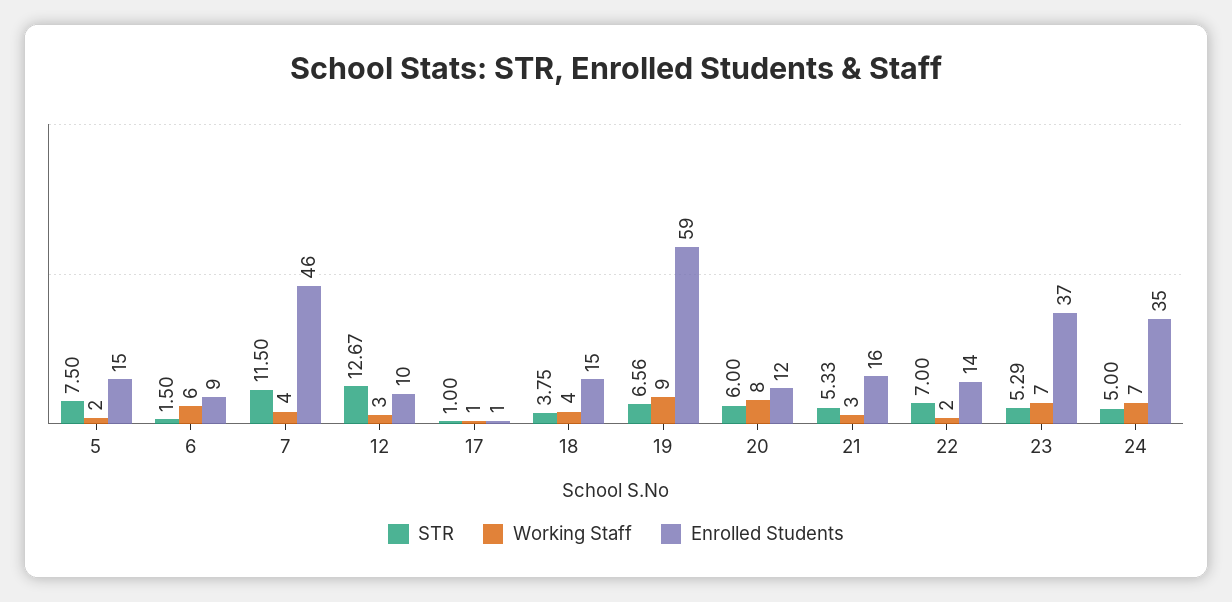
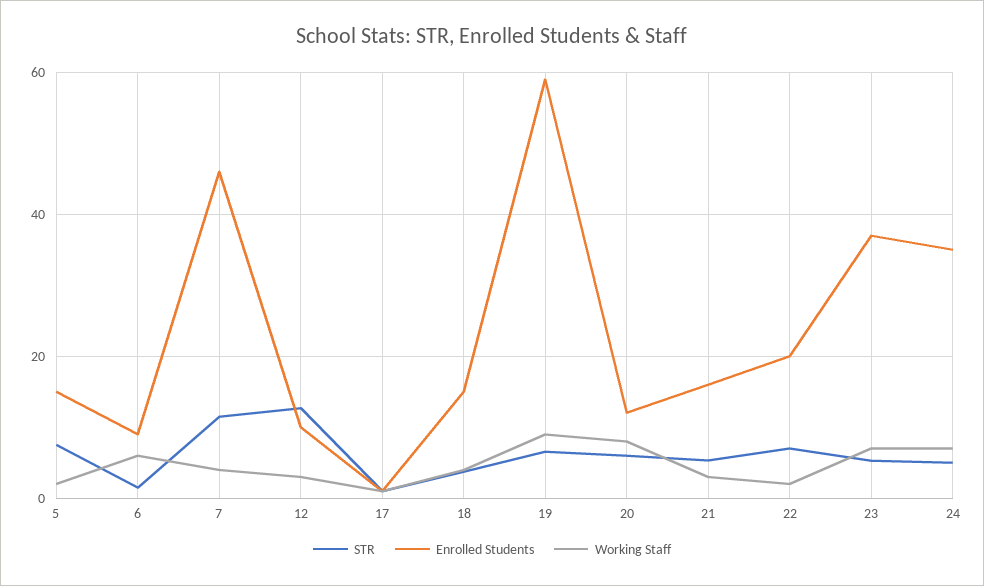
  {
    "STR": {
      "5": 7.5,
      "6": 1.5,
      "7": 11.5,
      "12": 12.67,
      "17": 1,
      "18": 3.75,
      "19": 6.56,
      "20": 6,
      "21": 5.33,
      "22": 7,
      "23": 5.29,
      "24": 5
    },
    "Working Staff": {
      "5": 2,
      "6": 6,
      "7": 4,
      "12": 3,
      "17": 1,
      "18": 4,
      "19": 9,
      "20": 8,
      "21": 3,
      "22": 2,
      "23": 7,
      "24": 7
    },
    "Enrolled Students": {
      "5": 15,
      "6": 9,
      "7": 46,
      "12": 10,
      "17": 1,
      "18": 15,
      "19": 59,
      "20": 12,
      "21": 16,
-     "22": 14,
+     "22": 20,
      "23": 37,
      "24": 35
    }
  }

